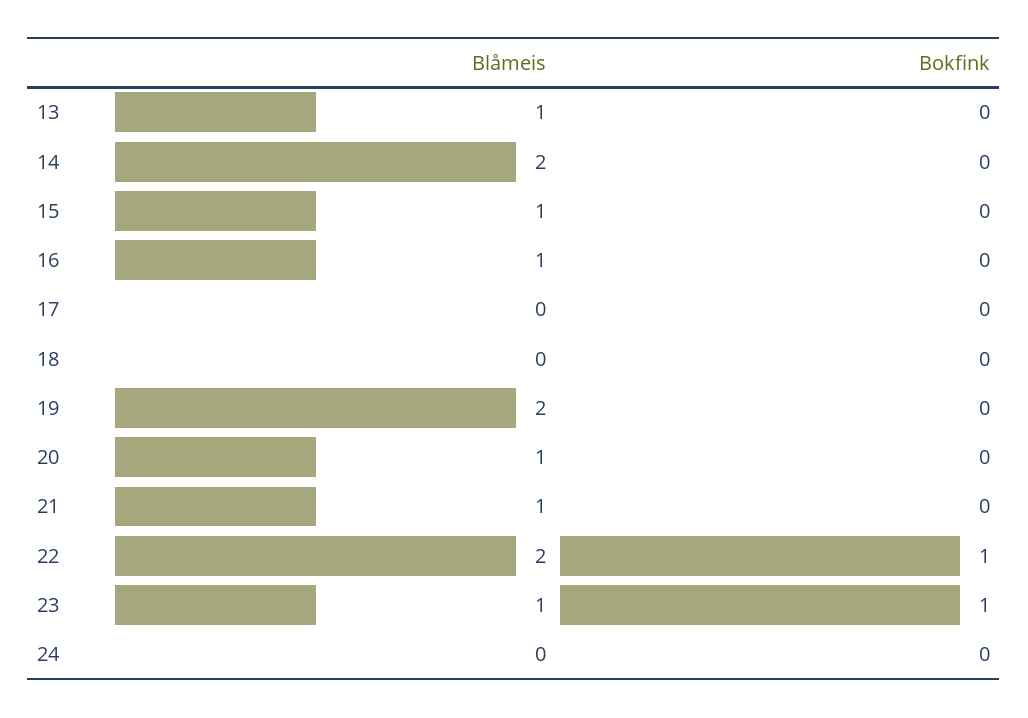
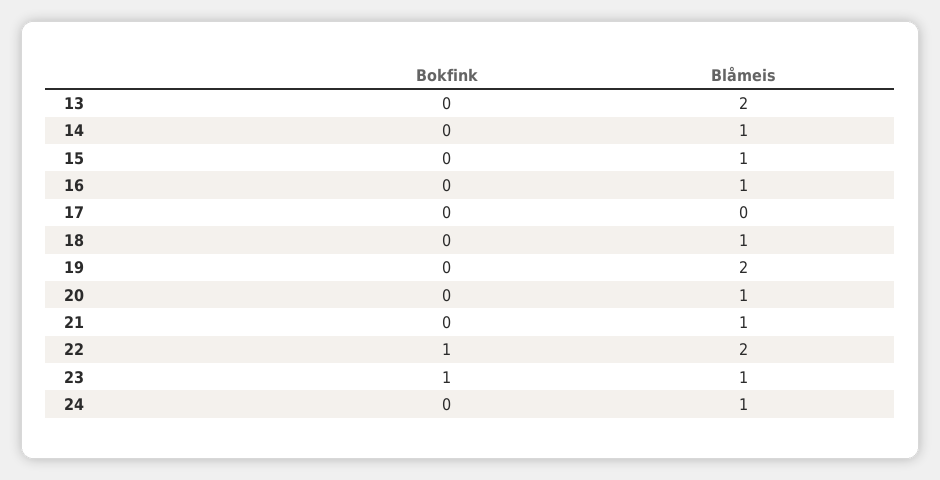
  {
    "Blåmeis": {
-     "13": 1,
+     "13": 2,
-     "14": 2,
+     "14": 1,
      "15": 1,
      "16": 1,
      "17": 0,
-     "18": 0,
+     "18": 1,
      "19": 2,
      "20": 1,
      "21": 1,
      "22": 2,
      "23": 1,
-     "24": 0
+     "24": 1
    },
    "Bokfink": {
      "13": 0,
      "14": 0,
      "15": 0,
      "16": 0,
      "17": 0,
      "18": 0,
      "19": 0,
      "20": 0,
      "21": 0,
      "22": 1,
      "23": 1,
      "24": 0
    }
  }

